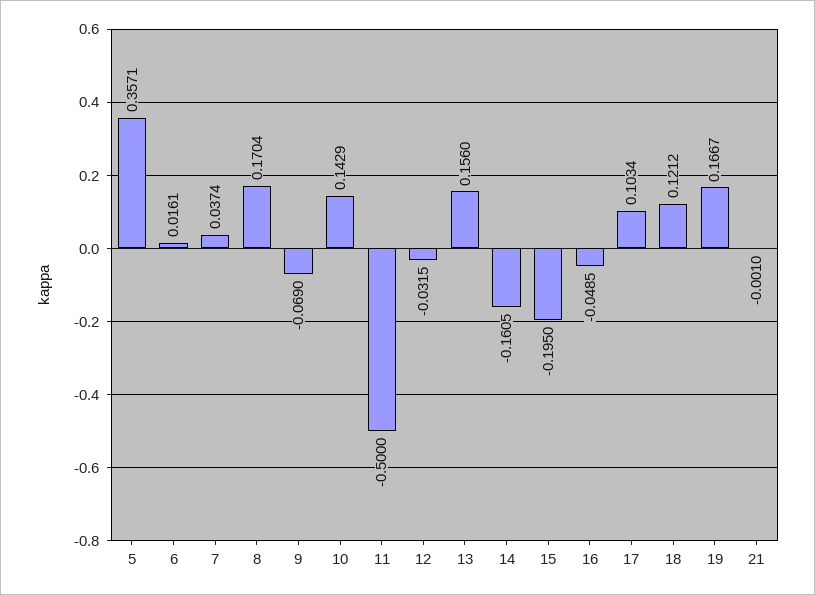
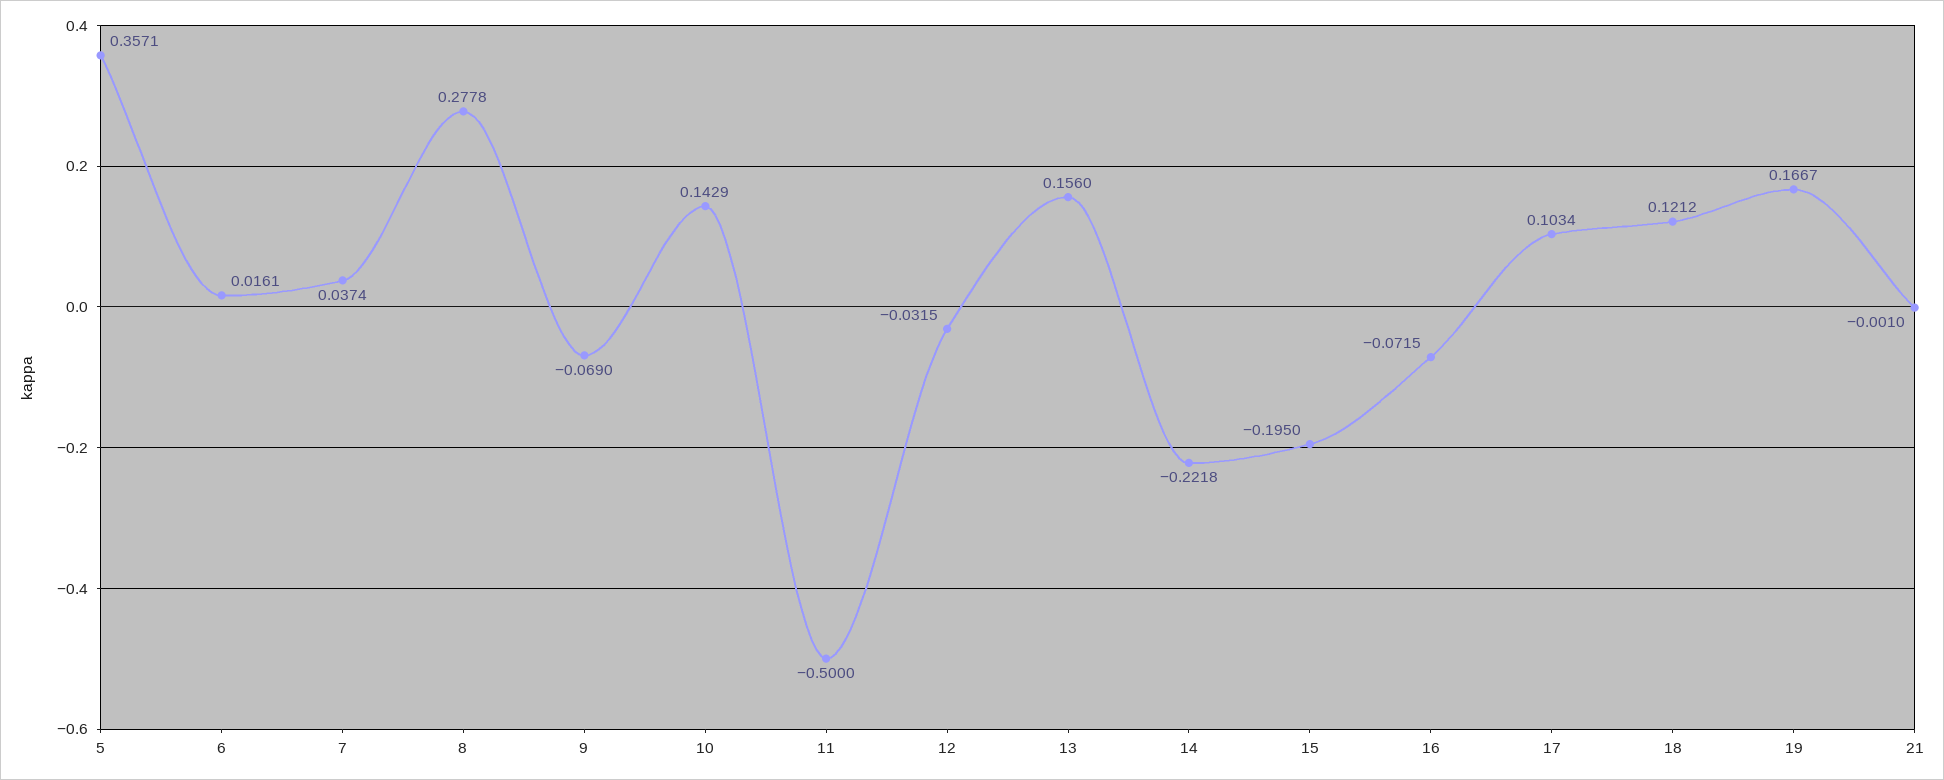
  {
    "5": 0.3571,
    "6": 0.0161,
    "7": 0.0374,
-   "8": 0.1704,
+   "8": 0.2778,
    "9": -0.069,
    "10": 0.1429,
    "11": -0.5,
    "12": -0.0315,
    "13": 0.156,
-   "14": -0.1605,
+   "14": -0.2218,
    "15": -0.195,
-   "16": -0.0485,
+   "16": -0.0715,
    "17": 0.1034,
    "18": 0.1212,
    "19": 0.1667,
    "21": -0.001
  }

